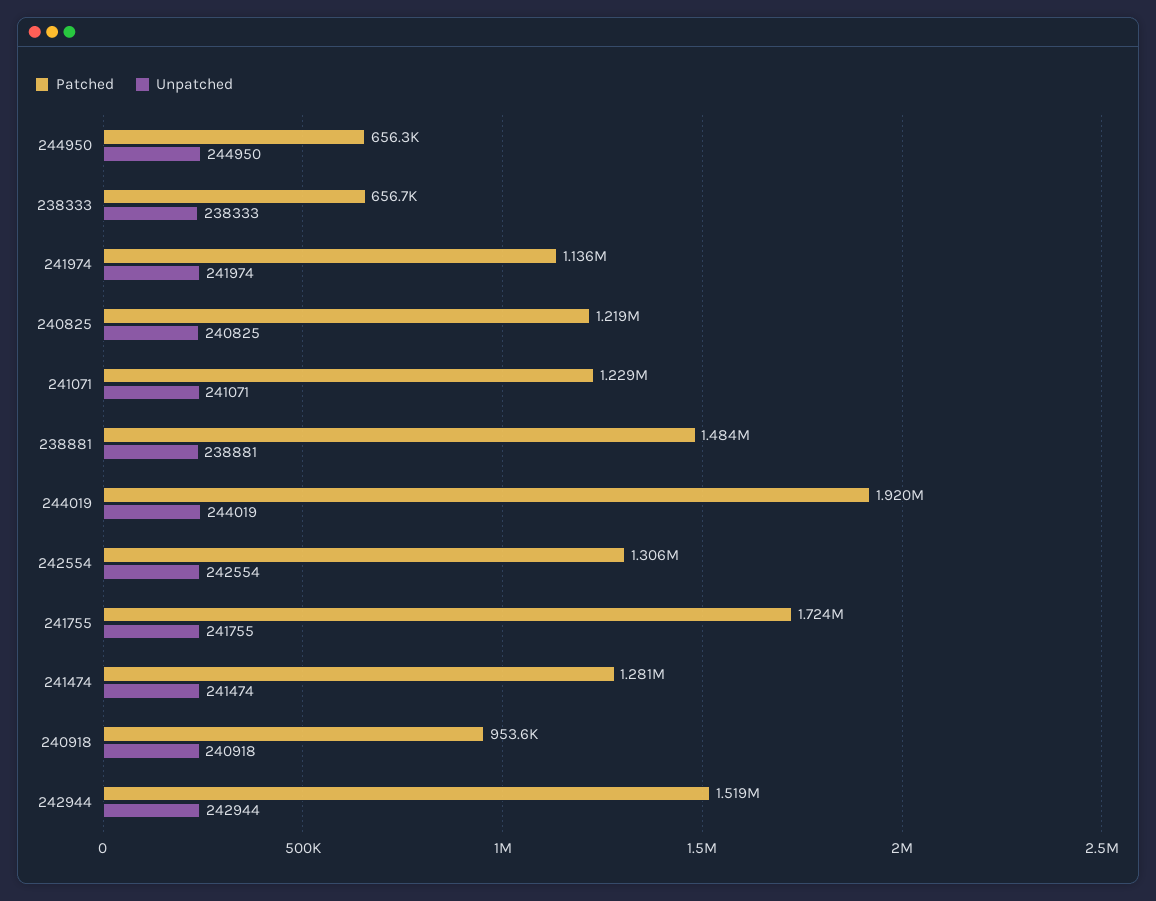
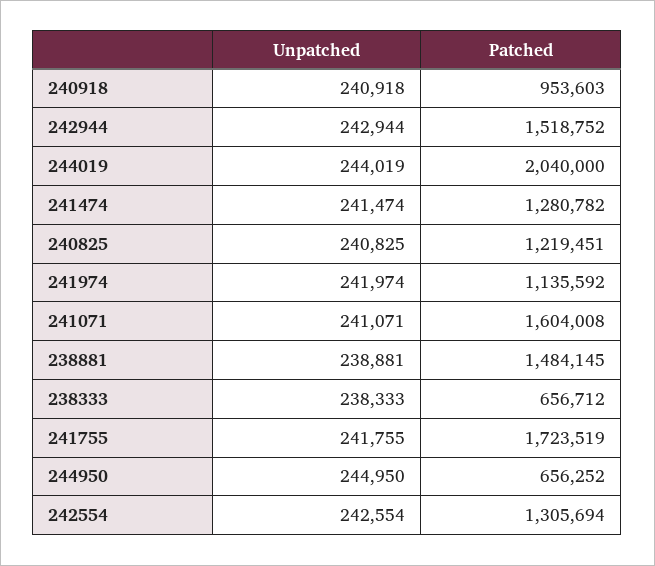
  {
    "Patched": {
      "244950": 656252,
      "238333": 656712,
      "241974": 1135592,
      "240825": 1219451,
-     "241071": 1229000,
+     "241071": 1604008,
      "238881": 1484145,
-     "244019": 1920000,
+     "244019": 2040000,
      "242554": 1305694,
      "241755": 1723519,
      "241474": 1280782,
      "240918": 953603,
      "242944": 1518752
    },
    "Unpatched": {
      "244950": 244950,
      "238333": 238333,
      "241974": 241974,
      "240825": 240825,
      "241071": 241071,
      "238881": 238881,
      "244019": 244019,
      "242554": 242554,
      "241755": 241755,
      "241474": 241474,
      "240918": 240918,
      "242944": 242944
    }
  }

